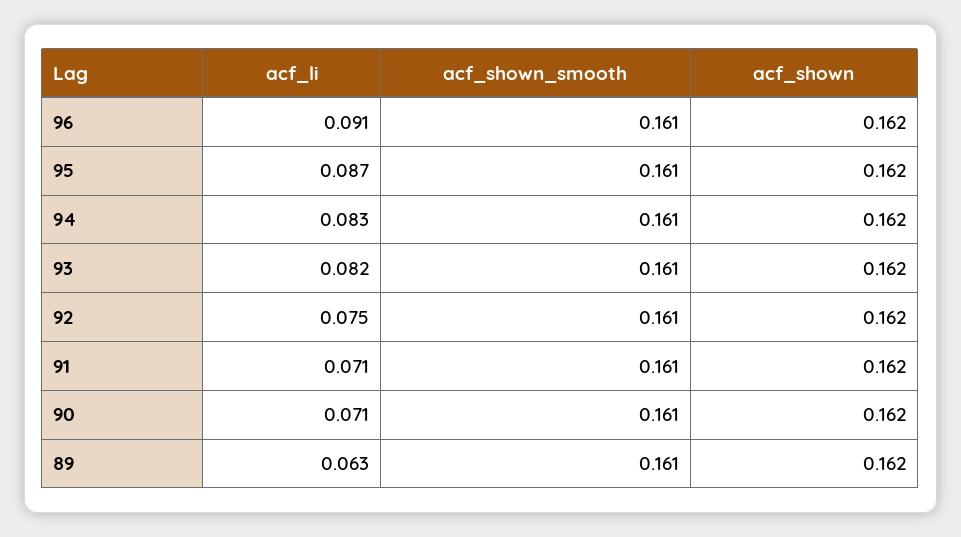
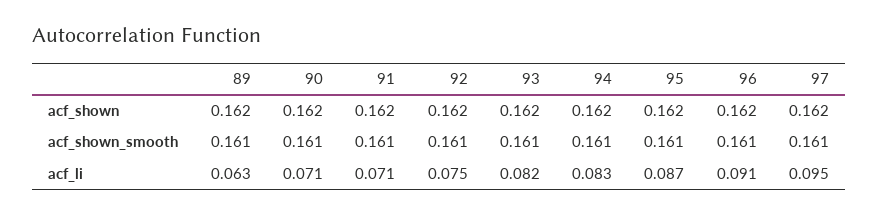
  {
    "acf_li": {
      "96": 0.091,
      "95": 0.087,
      "94": 0.083,
      "93": 0.082,
      "92": 0.075,
      "91": 0.071,
      "90": 0.071,
-     "89": 0.063
+     "89": 0.063,
+     "97": 0.095
    },
    "acf_shown_smooth": {
      "96": 0.161,
      "95": 0.161,
      "94": 0.161,
      "93": 0.161,
      "92": 0.161,
      "91": 0.161,
      "90": 0.161,
-     "89": 0.161
+     "89": 0.161,
+     "97": 0.161
    },
    "acf_shown": {
      "96": 0.162,
      "95": 0.162,
      "94": 0.162,
      "93": 0.162,
      "92": 0.162,
      "91": 0.162,
      "90": 0.162,
-     "89": 0.162
+     "89": 0.162,
+     "97": 0.162
    }
  }

